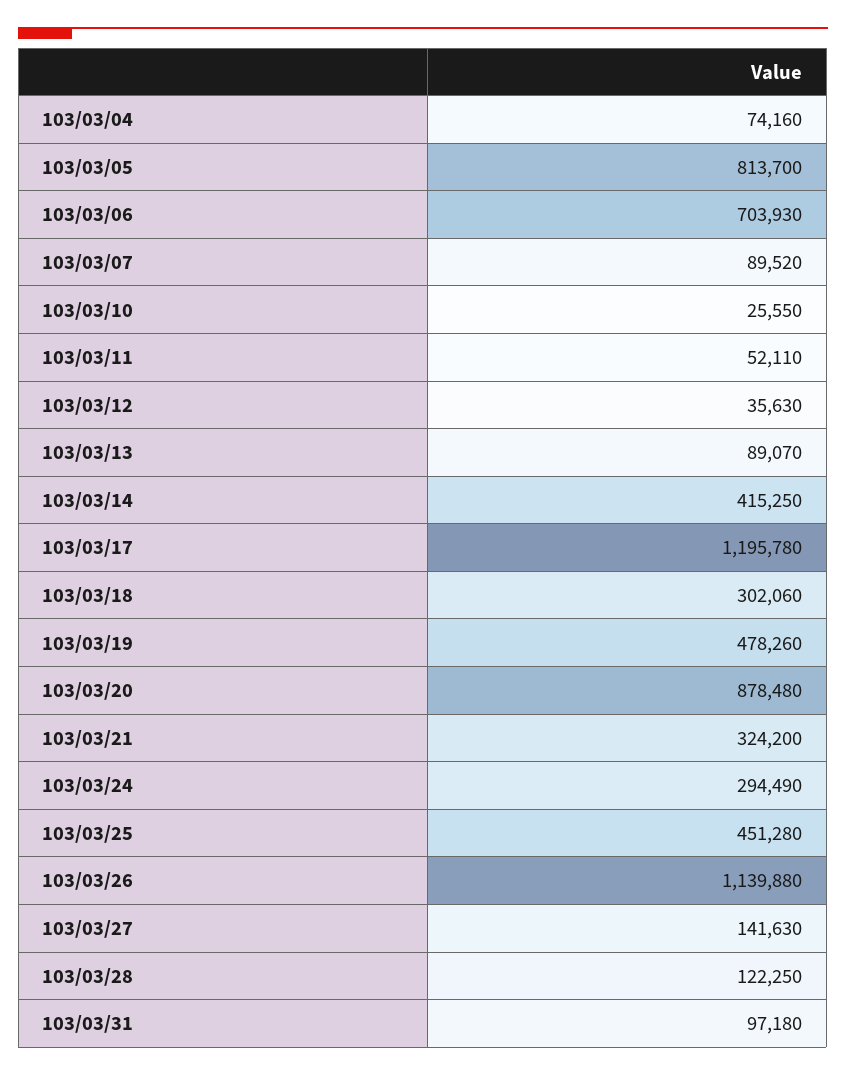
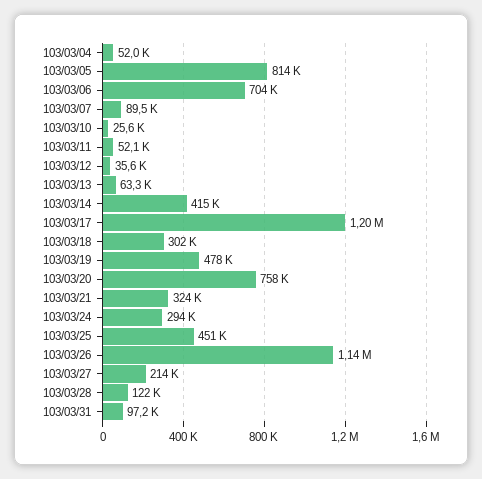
  {
-   "103/03/04": 74160,
+   "103/03/04": 52000,
    "103/03/05": 813700,
    "103/03/06": 703930,
    "103/03/07": 89520,
    "103/03/10": 25550,
    "103/03/11": 52110,
    "103/03/12": 35630,
-   "103/03/13": 89070,
+   "103/03/13": 63300,
    "103/03/14": 415250,
    "103/03/17": 1195780,
    "103/03/18": 302060,
    "103/03/19": 478260,
-   "103/03/20": 878480,
+   "103/03/20": 758000,
    "103/03/21": 324200,
    "103/03/24": 294490,
    "103/03/25": 451280,
    "103/03/26": 1139880,
-   "103/03/27": 141630,
+   "103/03/27": 214000,
    "103/03/28": 122250,
    "103/03/31": 97180
  }

